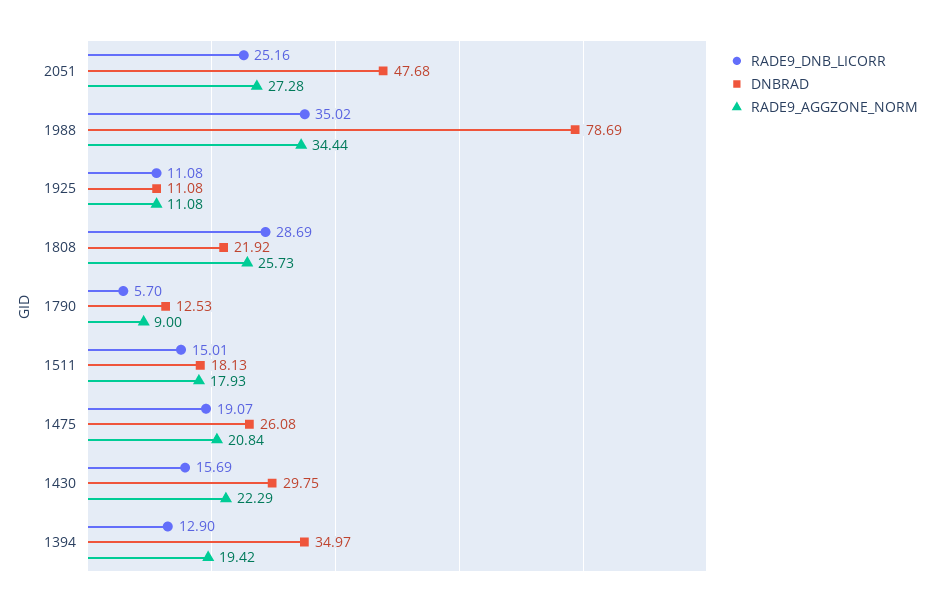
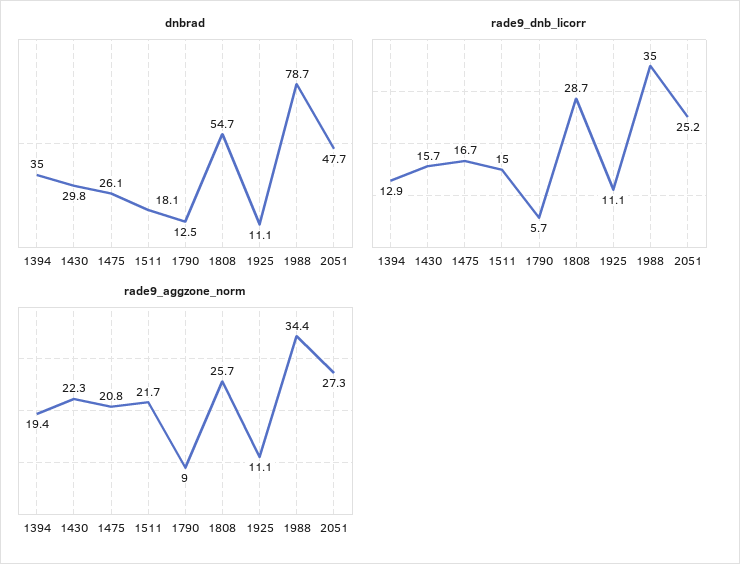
  {
    "RADE9_DNB_LICORR": {
      "2051": 25.16,
      "1988": 35.02,
      "1925": 11.08,
      "1808": 28.69,
      "1790": 5.7,
      "1511": 15.01,
-     "1475": 19.07,
+     "1475": 16.7,
      "1430": 15.69,
      "1394": 12.9
    },
    "DNBRAD": {
      "2051": 47.68,
      "1988": 78.69,
      "1925": 11.08,
-     "1808": 21.92,
+     "1808": 54.7,
      "1790": 12.53,
      "1511": 18.13,
      "1475": 26.08,
      "1430": 29.75,
      "1394": 34.97
    },
    "RADE9_AGGZONE_NORM": {
      "2051": 27.28,
      "1988": 34.44,
      "1925": 11.08,
      "1808": 25.73,
      "1790": 9,
-     "1511": 17.93,
+     "1511": 21.7,
      "1475": 20.84,
      "1430": 22.29,
      "1394": 19.42
    }
  }

